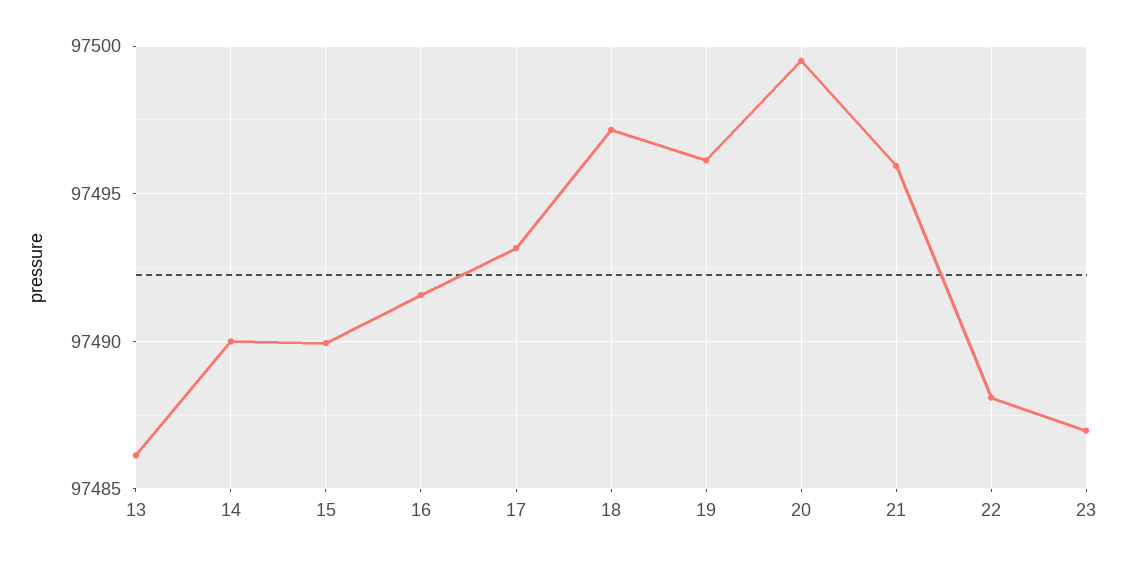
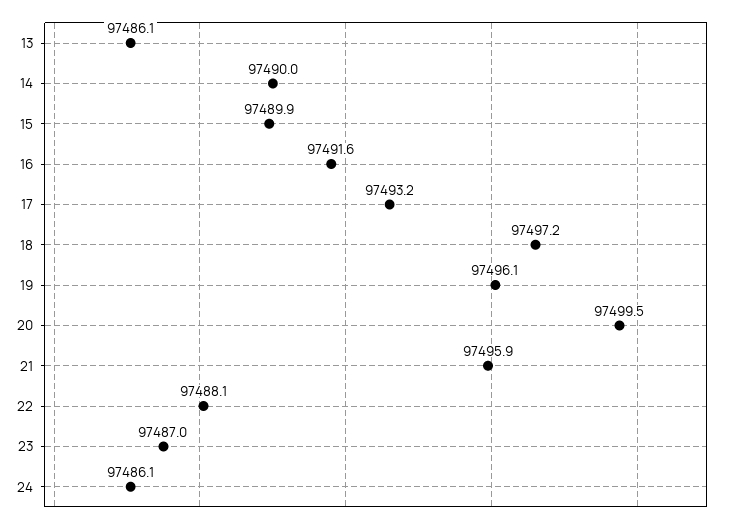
  {
    "13": 97486.1,
    "14": 97490,
    "15": 97489.9,
    "16": 97491.6,
    "17": 97493.2,
    "18": 97497.2,
    "19": 97496.1,
    "20": 97499.5,
    "21": 97495.9,
    "22": 97488.1,
-   "23": 97487
+   "23": 97487,
+   "24": 97486.1
  }

